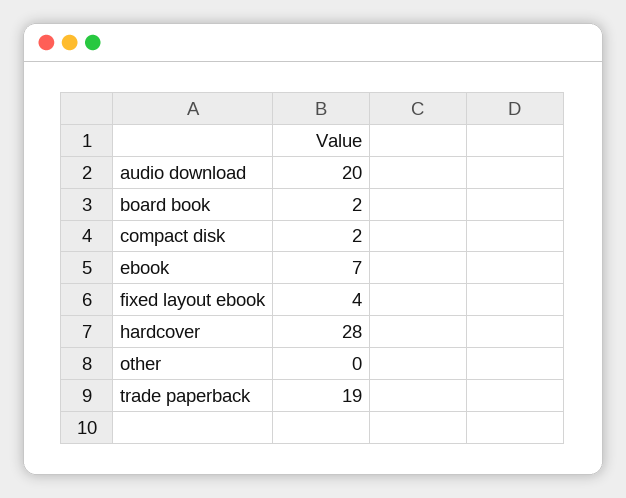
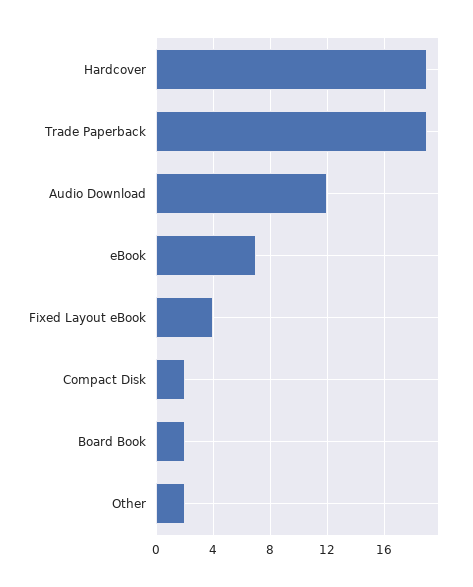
  {
-   "audio download": 20,
+   "audio download": 12,
    "board book": 2,
    "compact disk": 2,
    "ebook": 7,
    "fixed layout ebook": 4,
-   "hardcover": 28,
+   "hardcover": 19,
-   "other": 0,
+   "other": 2,
    "trade paperback": 19
  }

